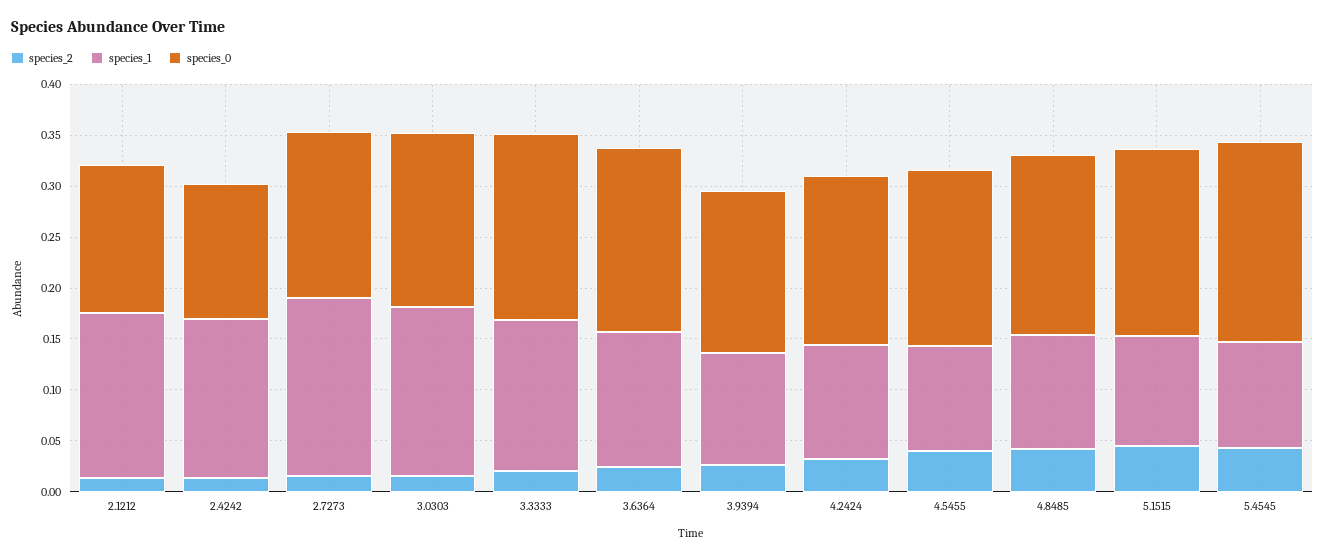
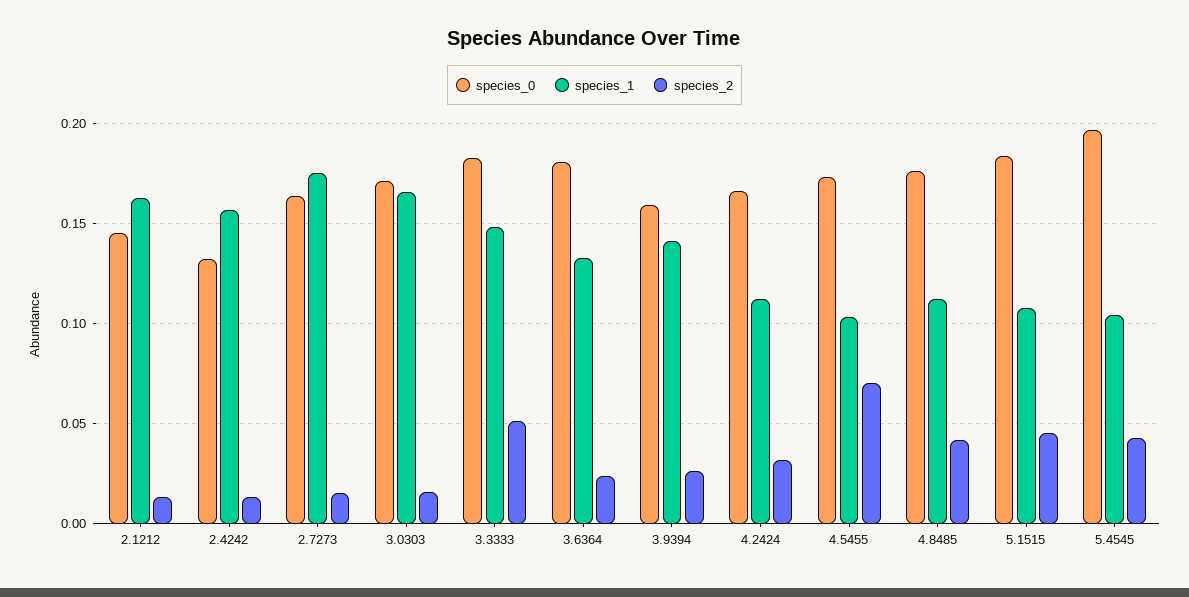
  {
    "species_2": {
      "2.1212": 0.015,
      "2.4242": 0.015,
      "2.7273": 0.015,
      "3.0303": 0.015,
-     "3.3333": 0.02,
+     "3.3333": 0.05,
      "3.6364": 0.025,
      "3.9394": 0.025,
      "4.2424": 0.03,
-     "4.5455": 0.04,
+     "4.5455": 0.07,
      "4.8485": 0.04,
      "5.1515": 0.045,
      "5.4545": 0.045
    },
    "species_1": {
      "2.1212": 0.165,
      "2.4242": 0.155,
      "2.7273": 0.175,
      "3.0303": 0.165,
      "3.3333": 0.15,
      "3.6364": 0.135,
-     "3.9394": 0.11,
+     "3.9394": 0.14,
      "4.2424": 0.11,
      "4.5455": 0.105,
      "4.8485": 0.11,
      "5.1515": 0.11,
      "5.4545": 0.105
    },
    "species_0": {
      "2.1212": 0.145,
      "2.4242": 0.13,
      "2.7273": 0.165,
      "3.0303": 0.17,
      "3.3333": 0.18,
      "3.6364": 0.18,
      "3.9394": 0.16,
      "4.2424": 0.165,
      "4.5455": 0.175,
      "4.8485": 0.175,
      "5.1515": 0.185,
      "5.4545": 0.195
    }
  }

